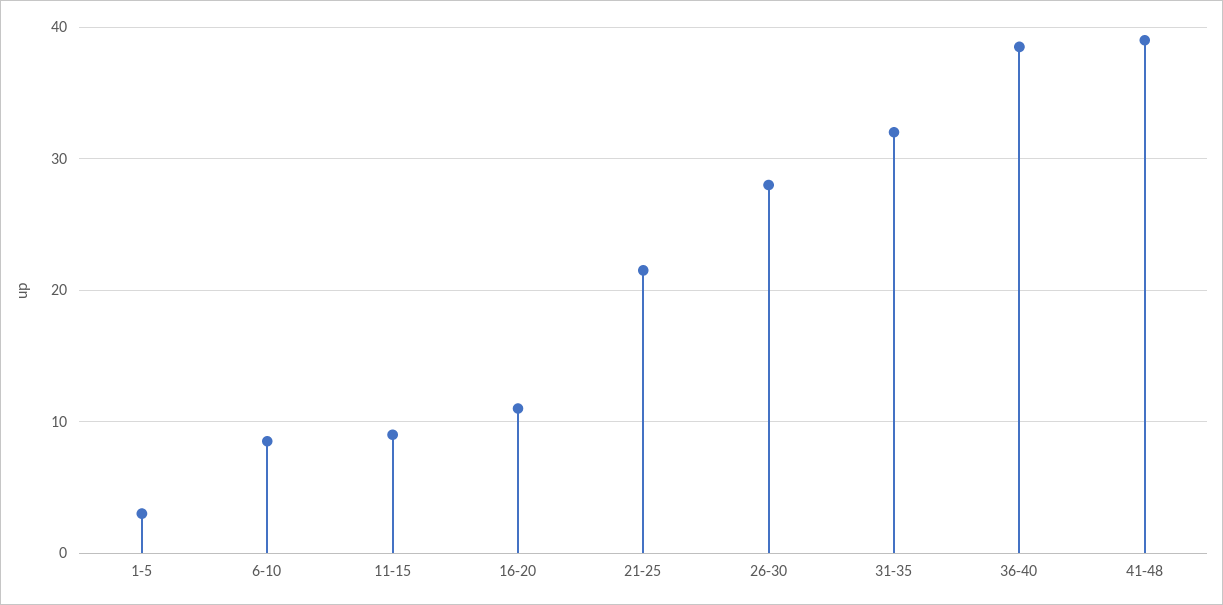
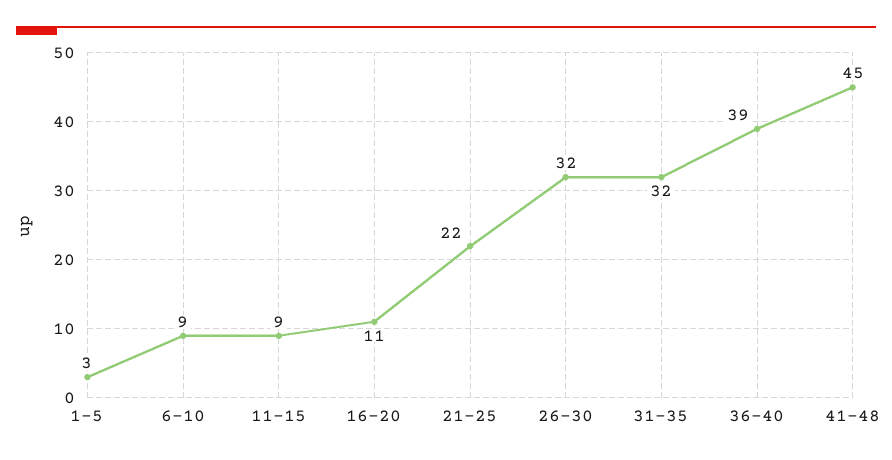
  {
    "1-5": 3,
    "6-10": 9,
    "11-15": 9,
    "16-20": 11,
    "21-25": 22,
-   "26-30": 28,
+   "26-30": 32,
    "31-35": 32,
    "36-40": 39,
-   "41-48": 39
+   "41-48": 45
  }

